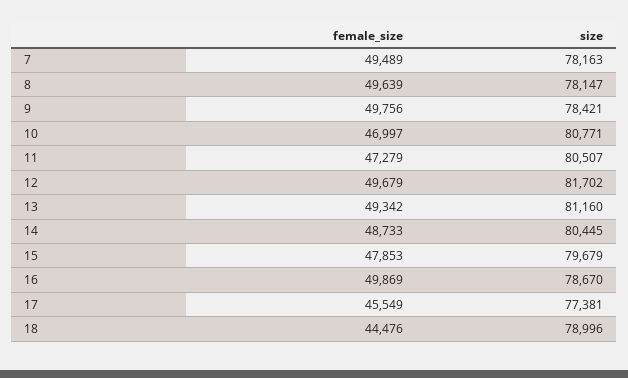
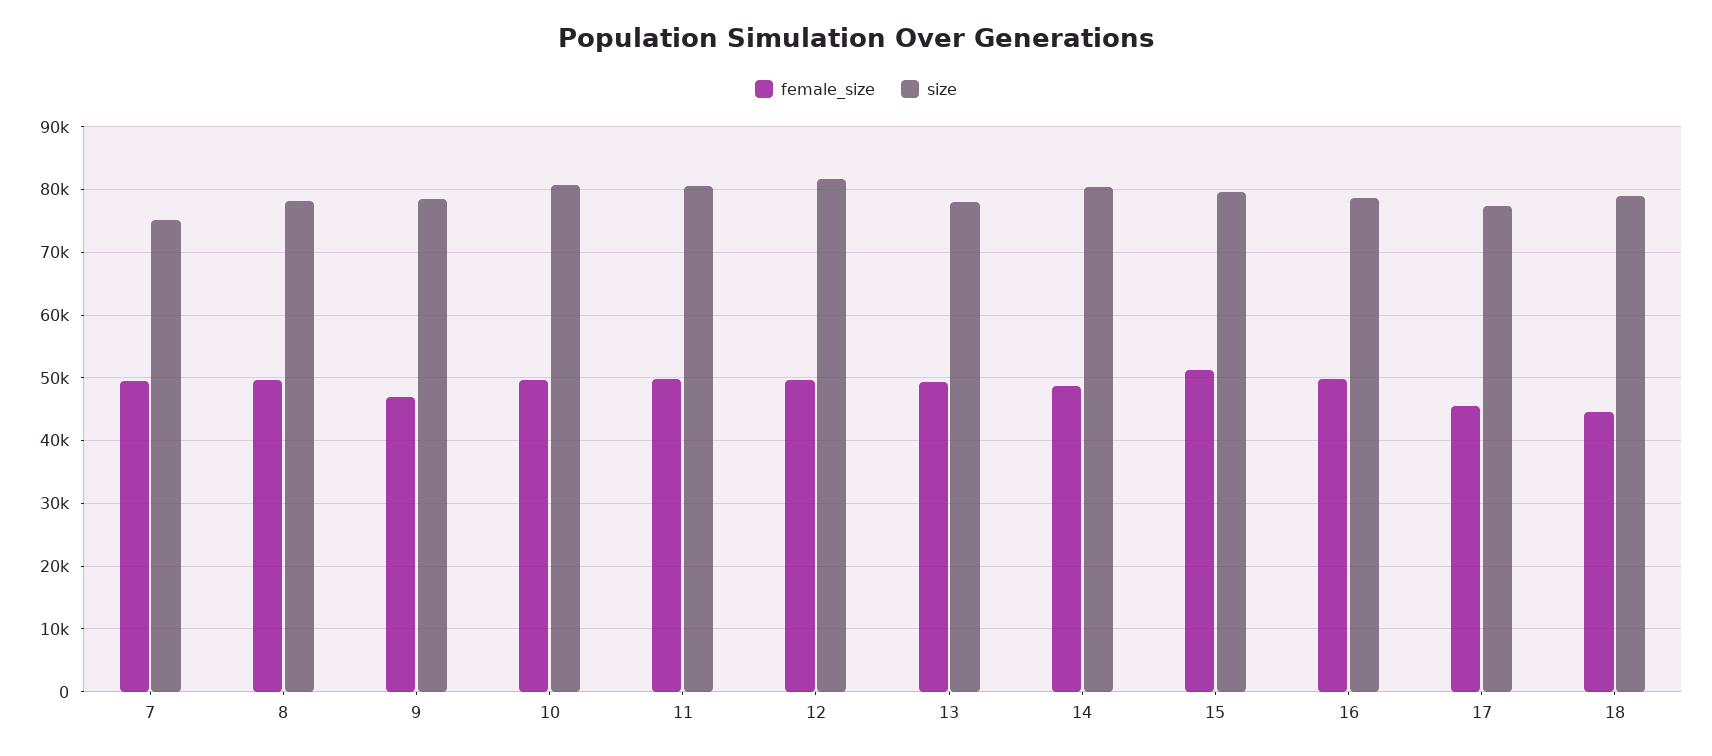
  {
    "female_size": {
      "7": 49489,
      "8": 49639,
-     "9": 49756,
+     "9": 47000,
-     "10": 46997,
+     "10": 50000,
-     "11": 47279,
+     "11": 50000,
      "12": 49679,
      "13": 49342,
      "14": 48733,
-     "15": 47853,
+     "15": 51000,
      "16": 49869,
      "17": 45549,
      "18": 44476
    },
    "size": {
-     "7": 78163,
+     "7": 75000,
      "8": 78147,
      "9": 78421,
      "10": 80771,
      "11": 80507,
      "12": 81702,
-     "13": 81160,
+     "13": 78000,
      "14": 80445,
      "15": 79679,
      "16": 78670,
      "17": 77381,
      "18": 78996
    }
  }

